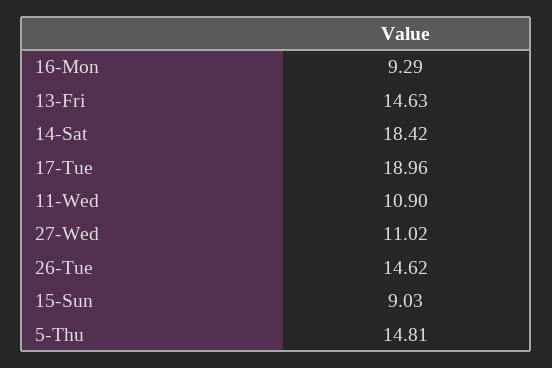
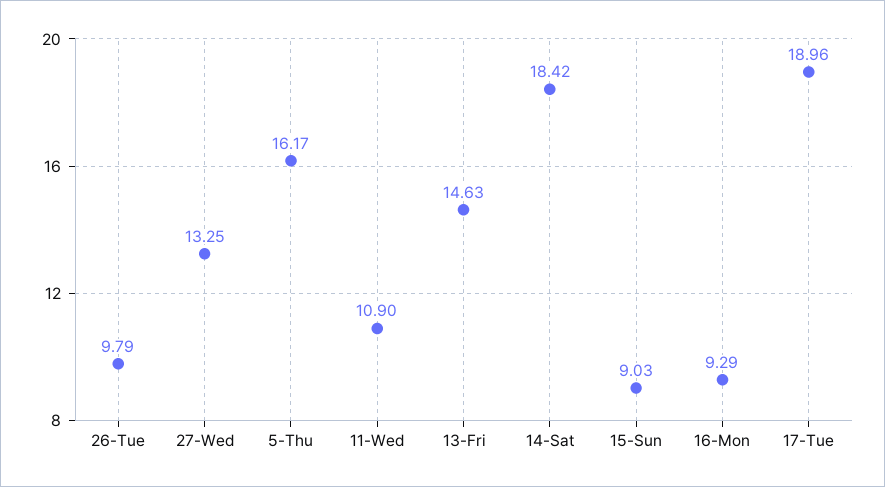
  {
    "16-Mon": 9.29,
    "13-Fri": 14.63,
    "14-Sat": 18.42,
    "17-Tue": 18.96,
    "11-Wed": 10.9,
-   "27-Wed": 11.02,
+   "27-Wed": 13.25,
-   "26-Tue": 14.62,
+   "26-Tue": 9.79,
    "15-Sun": 9.03,
-   "5-Thu": 14.81
+   "5-Thu": 16.17
  }

